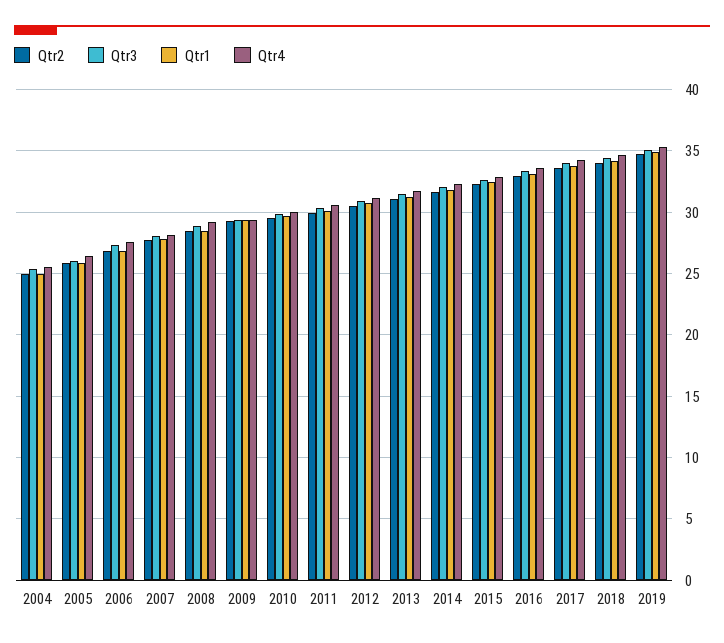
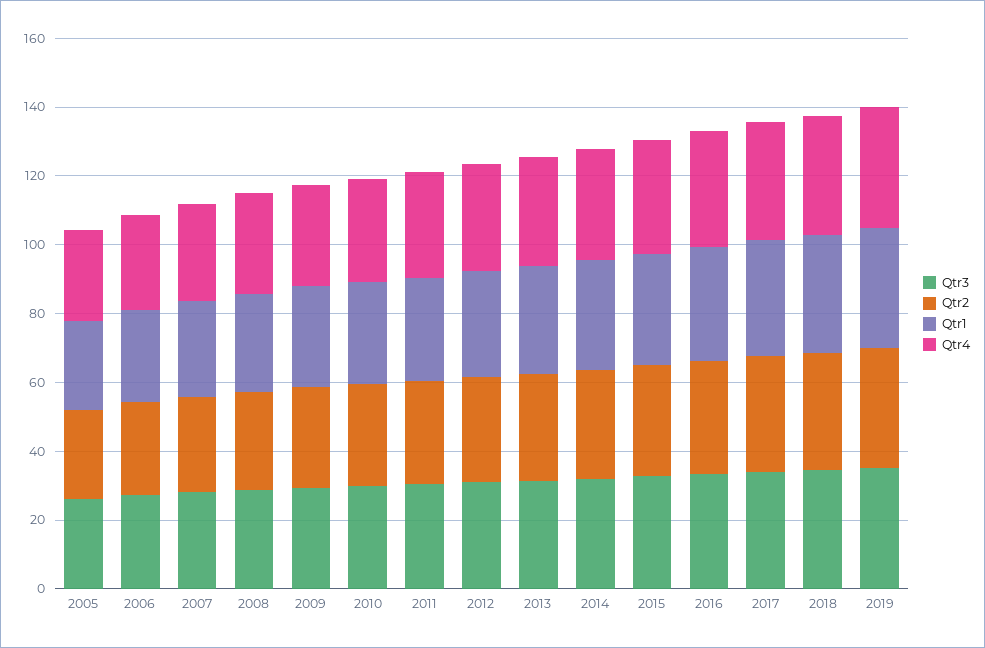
  {
    "Qtr2": {
-     "2004": 25,
      "2005": 26,
      "2006": 27,
      "2007": 28,
      "2008": 28.5,
      "2009": 29.5,
      "2010": 29.5,
      "2011": 30,
      "2012": 30.5,
      "2013": 31,
      "2014": 31.5,
      "2015": 32.5,
      "2016": 33,
      "2017": 33.5,
      "2018": 34,
      "2019": 34.5
    },
    "Qtr3": {
-     "2004": 25.5,
      "2005": 26,
      "2006": 27.5,
      "2007": 28,
      "2008": 29,
      "2009": 29.5,
      "2010": 30,
      "2011": 30.5,
      "2012": 31,
      "2013": 31.5,
      "2014": 32,
      "2015": 32.5,
      "2016": 33.5,
      "2017": 34,
      "2018": 34.5,
      "2019": 35
    },
    "Qtr1": {
-     "2004": 25,
      "2005": 26,
      "2006": 27,
      "2007": 28,
      "2008": 28.5,
      "2009": 29.5,
      "2010": 29.5,
      "2011": 30,
      "2012": 31,
      "2013": 31,
      "2014": 32,
      "2015": 32.5,
      "2016": 33,
      "2017": 34,
      "2018": 34,
      "2019": 35
    },
    "Qtr4": {
-     "2004": 25.5,
      "2005": 26.5,
      "2006": 27.5,
      "2007": 28,
      "2008": 29,
      "2009": 29.5,
      "2010": 30,
      "2011": 30.5,
      "2012": 31,
      "2013": 31.5,
      "2014": 32.5,
      "2015": 33,
      "2016": 33.5,
      "2017": 34.5,
      "2018": 34.5,
      "2019": 35.5
    }
  }

